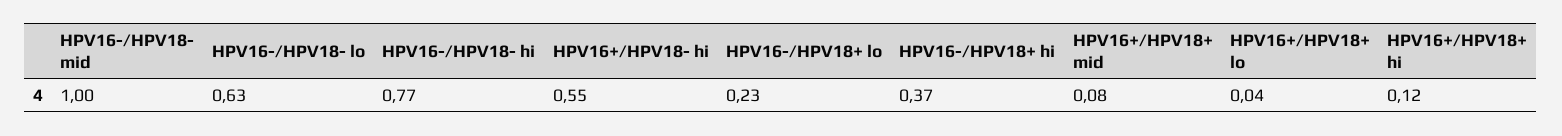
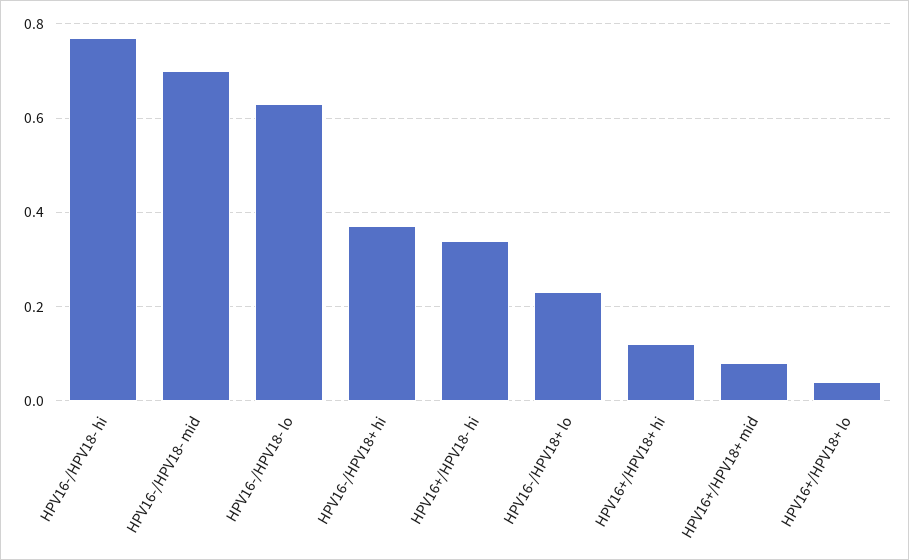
  {
-   "HPV16-/HPV18- mid": 1,
+   "HPV16-/HPV18- mid": 0.7,
    "HPV16-/HPV18- lo": 0.63,
    "HPV16-/HPV18- hi": 0.77,
-   "HPV16+/HPV18- hi": 0.55,
+   "HPV16+/HPV18- hi": 0.35,
    "HPV16-/HPV18+ lo": 0.23,
    "HPV16-/HPV18+ hi": 0.37,
    "HPV16+/HPV18+ mid": 0.08,
    "HPV16+/HPV18+ lo": 0.04,
    "HPV16+/HPV18+ hi": 0.12
  }

